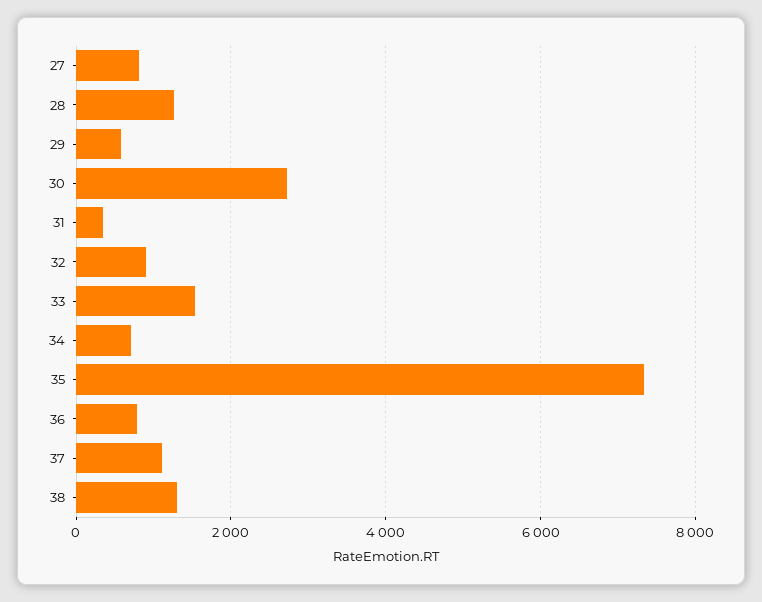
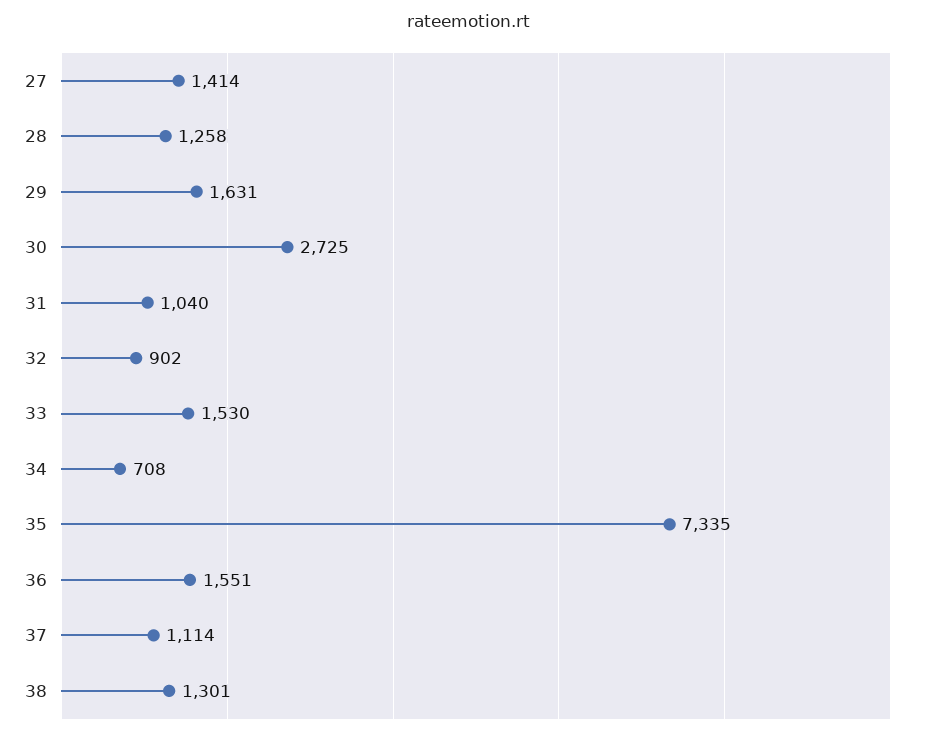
  {
-   "27": 800,
+   "27": 1414,
    "28": 1258,
-   "29": 600,
+   "29": 1631,
    "30": 2725,
-   "31": 400,
+   "31": 1040,
    "32": 902,
    "33": 1530,
    "34": 708,
    "35": 7335,
-   "36": 800,
+   "36": 1551,
    "37": 1114,
    "38": 1301
  }

